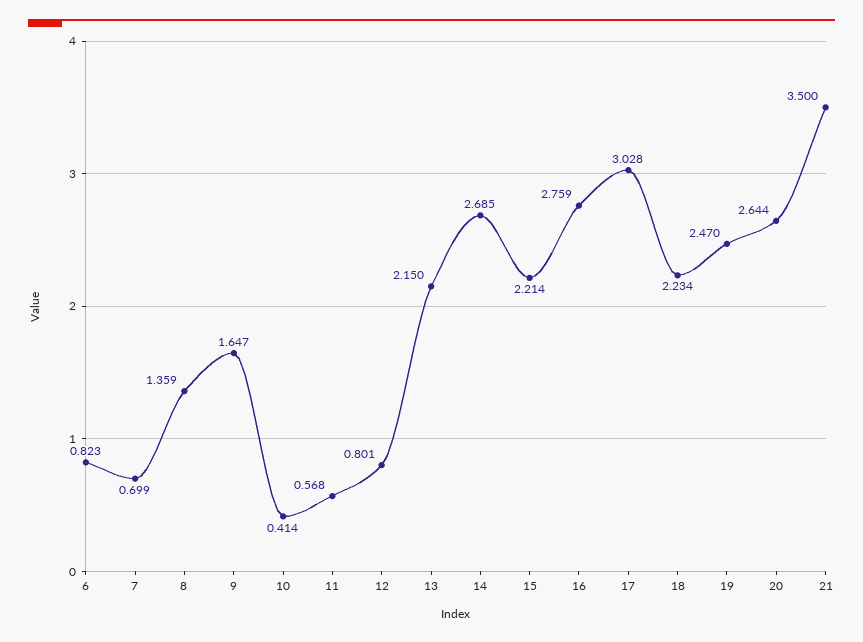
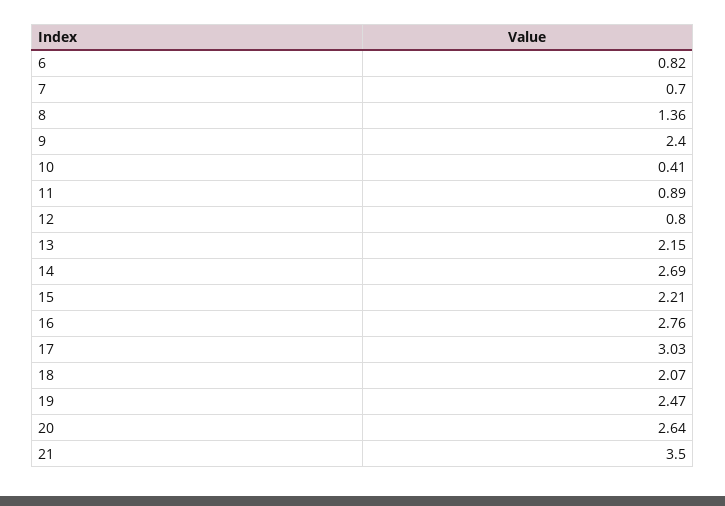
  {
    "6": 0.823,
    "7": 0.699,
    "8": 1.359,
-   "9": 1.647,
+   "9": 2.4,
    "10": 0.414,
-   "11": 0.568,
+   "11": 0.89,
    "12": 0.801,
    "13": 2.15,
    "14": 2.685,
    "15": 2.214,
    "16": 2.759,
    "17": 3.028,
-   "18": 2.234,
+   "18": 2.07,
    "19": 2.47,
    "20": 2.644,
    "21": 3.5
  }

